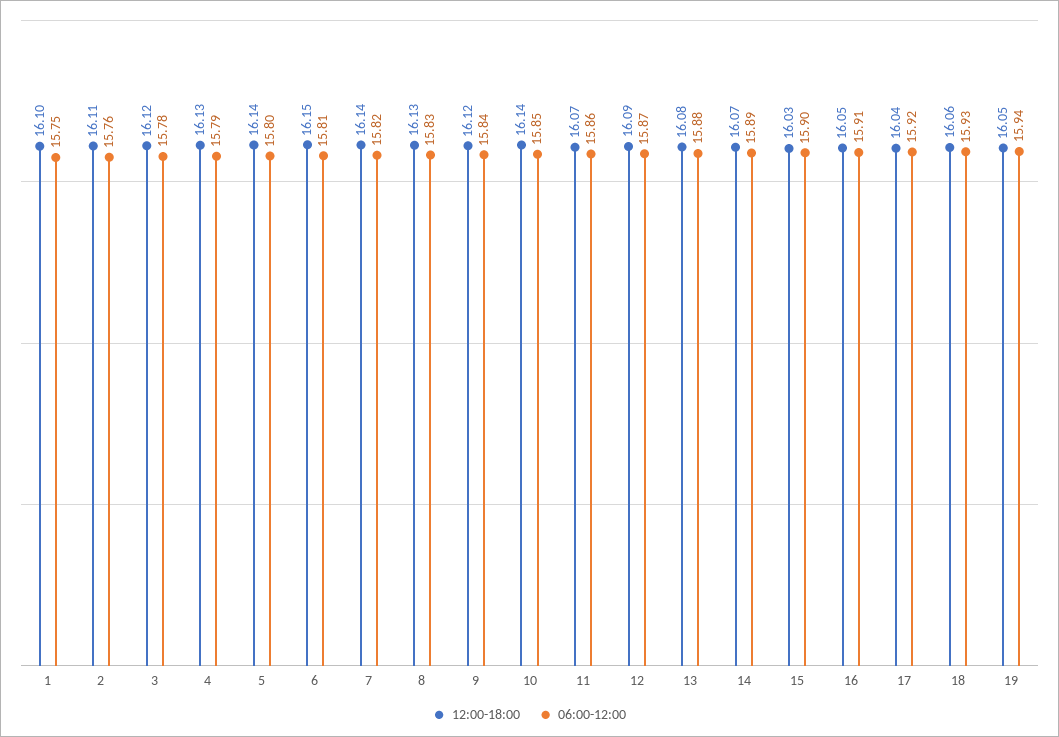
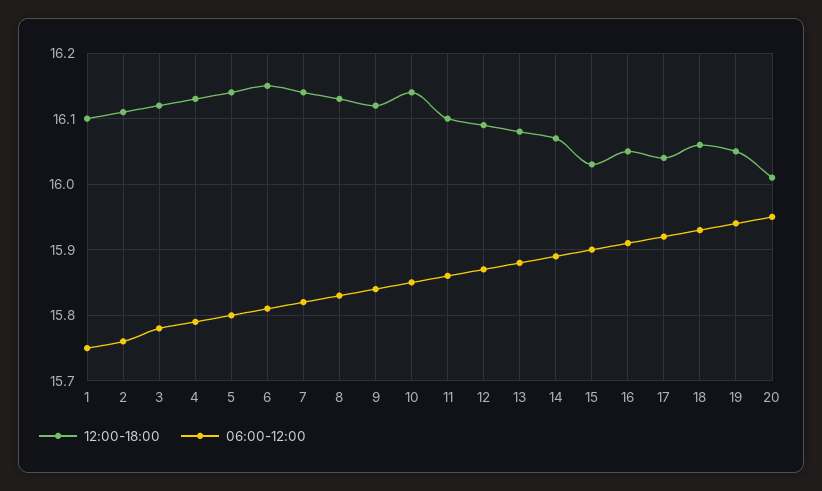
  {
    "12:00-18:00": {
      "1": 16.1,
      "2": 16.11,
      "3": 16.12,
      "4": 16.13,
      "5": 16.14,
      "6": 16.15,
      "7": 16.14,
      "8": 16.13,
      "9": 16.12,
      "10": 16.14,
-     "11": 16.07,
+     "11": 16.1,
      "12": 16.09,
      "13": 16.08,
      "14": 16.07,
      "15": 16.03,
      "16": 16.05,
      "17": 16.04,
      "18": 16.06,
-     "19": 16.05
+     "19": 16.05,
+     "20": 16.01
    },
    "06:00-12:00": {
      "1": 15.75,
      "2": 15.76,
      "3": 15.78,
      "4": 15.79,
      "5": 15.8,
      "6": 15.81,
      "7": 15.82,
      "8": 15.83,
      "9": 15.84,
      "10": 15.85,
      "11": 15.86,
      "12": 15.87,
      "13": 15.88,
      "14": 15.89,
      "15": 15.9,
      "16": 15.91,
      "17": 15.92,
      "18": 15.93,
-     "19": 15.94
+     "19": 15.94,
+     "20": 15.95
    }
  }

